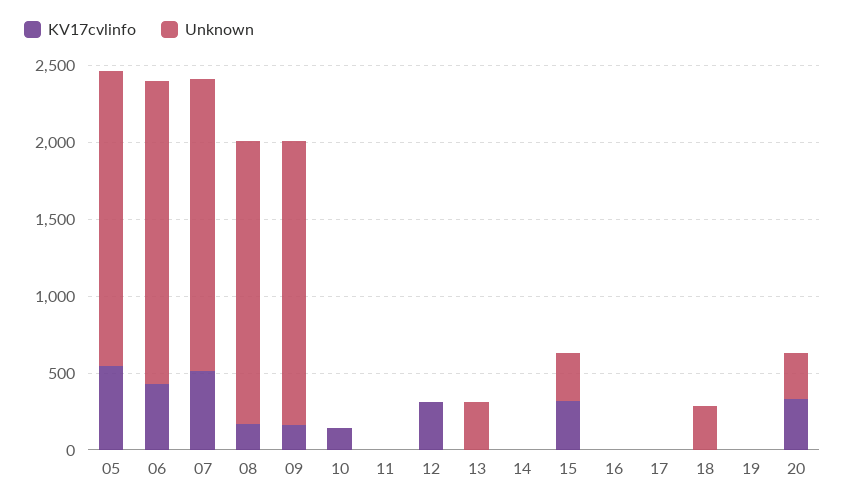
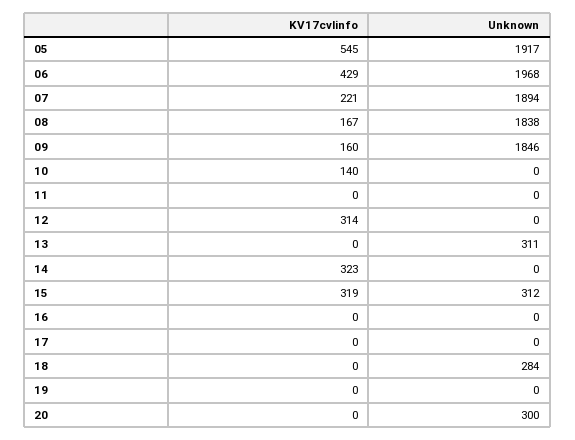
  {
    "KV17cvlinfo": {
      "05": 545,
      "06": 429,
-     "07": 500,
+     "07": 221,
      "08": 167,
      "09": 160,
      "10": 140,
      "11": 0,
      "12": 314,
      "13": 0,
-     "14": 0,
+     "14": 323,
      "15": 319,
      "16": 0,
      "17": 0,
      "18": 0,
      "19": 0,
-     "20": 300
+     "20": 0
    },
    "Unknown": {
      "05": 1917,
      "06": 1968,
      "07": 1894,
      "08": 1838,
      "09": 1846,
      "10": 0,
      "11": 0,
      "12": 0,
      "13": 311,
      "14": 0,
      "15": 312,
      "16": 0,
      "17": 0,
      "18": 284,
      "19": 0,
      "20": 300
    }
  }

